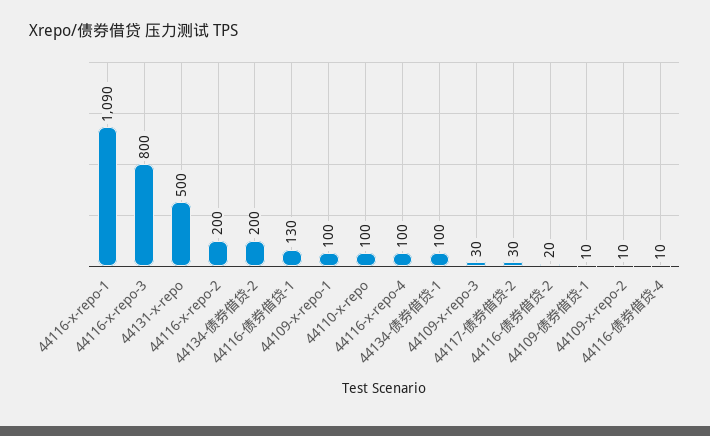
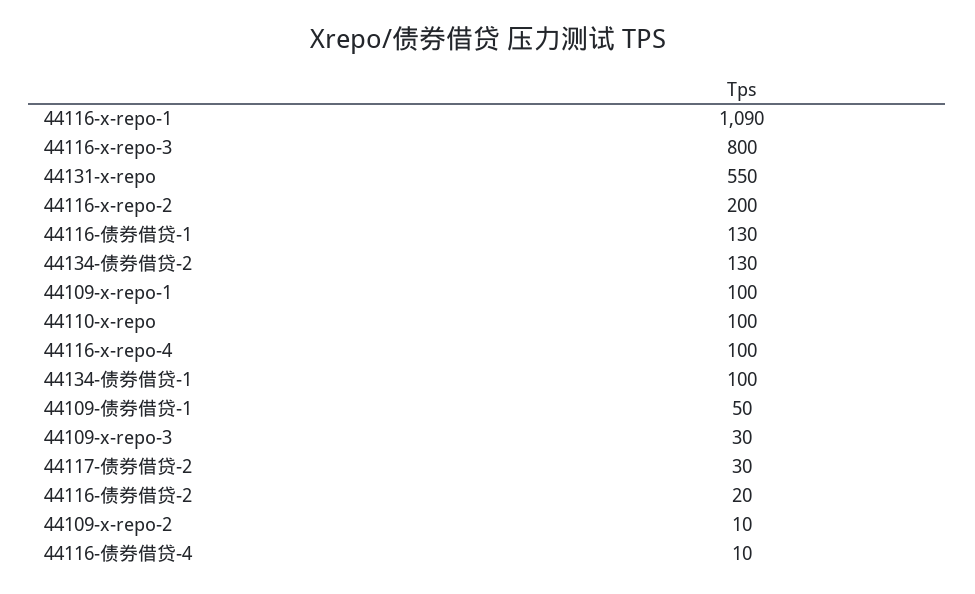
  {
    "44116-x-repo-1": 1090,
    "44116-x-repo-3": 800,
-   "44131-x-repo": 500,
+   "44131-x-repo": 550,
    "44116-x-repo-2": 200,
-   "44134-债券借贷-2": 200,
+   "44134-债券借贷-2": 130,
    "44116-债券借贷-1": 130,
    "44109-x-repo-1": 100,
    "44110-x-repo": 100,
    "44116-x-repo-4": 100,
    "44134-债券借贷-1": 100,
    "44109-x-repo-3": 30,
    "44117-债券借贷-2": 30,
    "44116-债券借贷-2": 20,
-   "44109-债券借贷-1": 10,
+   "44109-债券借贷-1": 50,
    "44109-x-repo-2": 10,
    "44116-债券借贷-4": 10
  }

